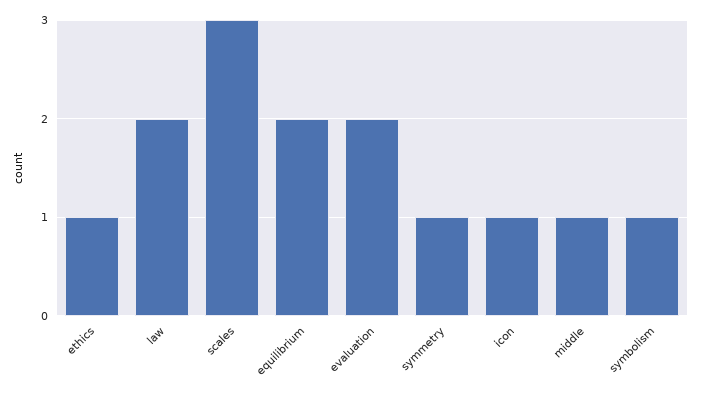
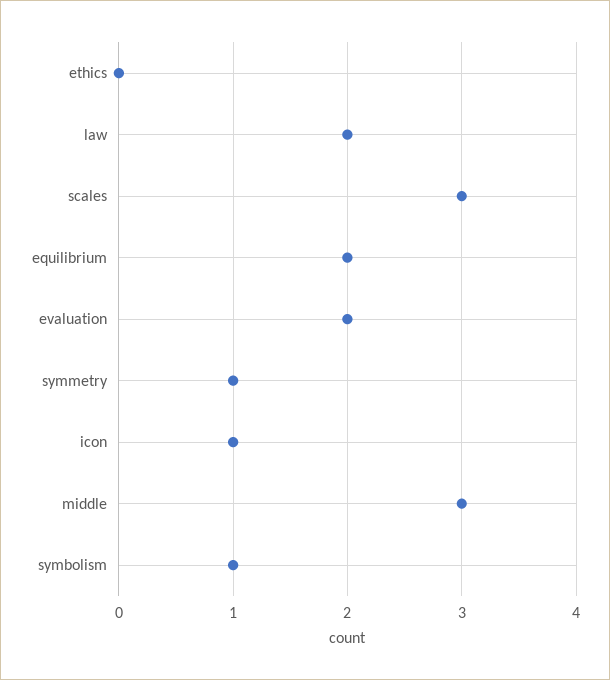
  {
-   "ethics": 1,
+   "ethics": 0,
    "law": 2,
    "scales": 3,
    "equilibrium": 2,
    "evaluation": 2,
    "symmetry": 1,
    "icon": 1,
-   "middle": 1,
+   "middle": 3,
    "symbolism": 1
  }

